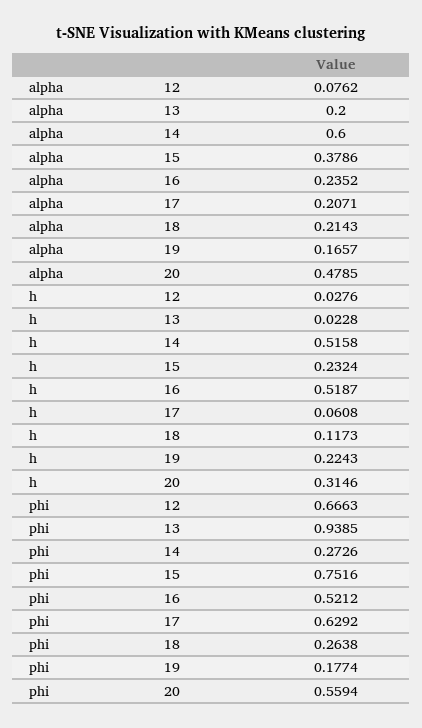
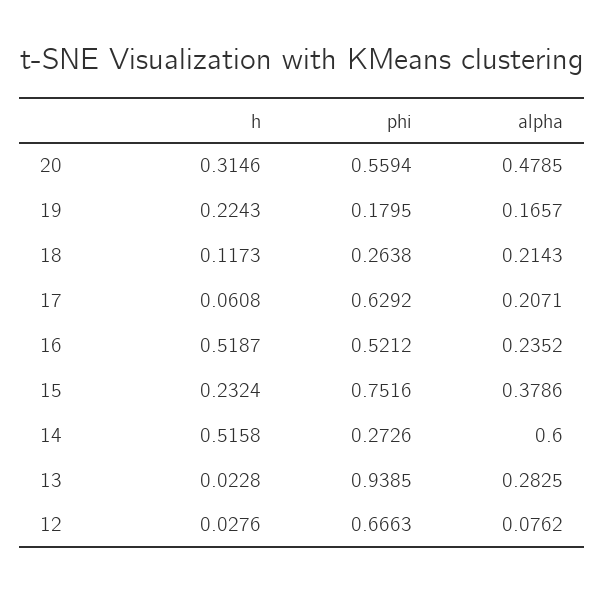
  {
    "alpha": {
      "12": 0.0762,
-     "13": 0.2,
+     "13": 0.2825,
      "14": 0.6,
      "15": 0.3786,
      "16": 0.2352,
      "17": 0.2071,
      "18": 0.2143,
      "19": 0.1657,
      "20": 0.4785
    },
    "h": {
      "12": 0.0276,
      "13": 0.0228,
      "14": 0.5158,
      "15": 0.2324,
      "16": 0.5187,
      "17": 0.0608,
      "18": 0.1173,
      "19": 0.2243,
      "20": 0.3146
    },
    "phi": {
      "12": 0.6663,
      "13": 0.9385,
      "14": 0.2726,
      "15": 0.7516,
      "16": 0.5212,
      "17": 0.6292,
      "18": 0.2638,
-     "19": 0.1774,
+     "19": 0.1795,
      "20": 0.5594
    }
  }

